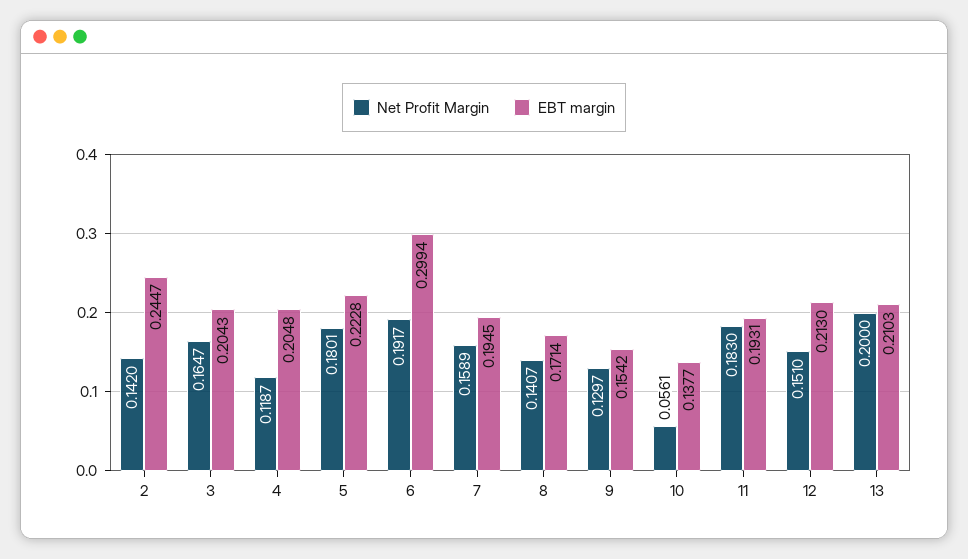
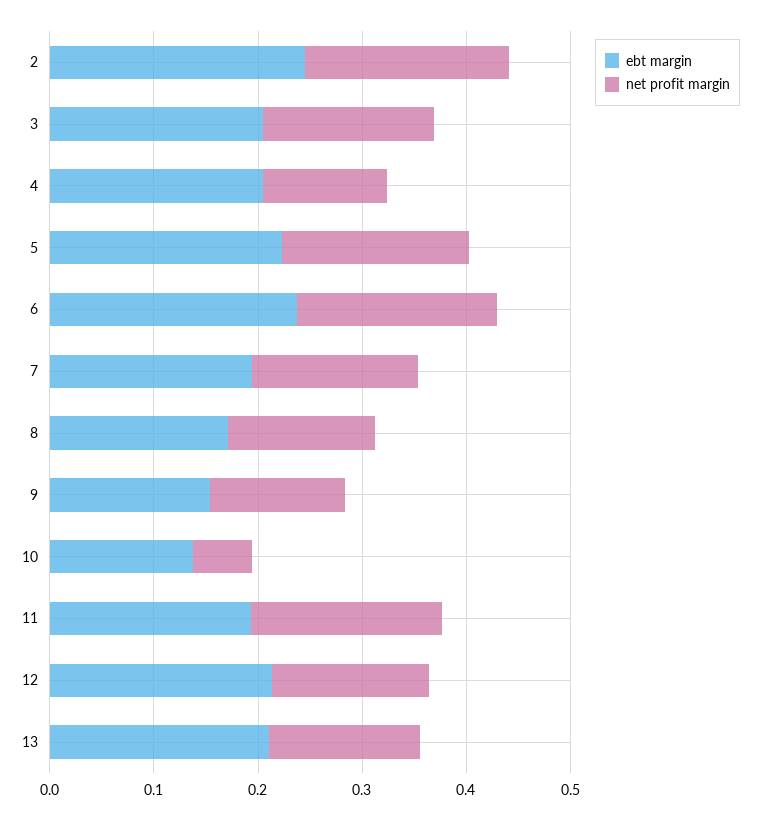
  {
    "Net Profit Margin": {
-     "2": 0.142,
+     "2": 0.2,
      "3": 0.1647,
      "4": 0.1187,
      "5": 0.1801,
      "6": 0.1917,
      "7": 0.1589,
      "8": 0.1407,
      "9": 0.1297,
      "10": 0.0561,
      "11": 0.183,
      "12": 0.151,
-     "13": 0.2
+     "13": 0.14
    },
    "EBT margin": {
      "2": 0.2447,
      "3": 0.2043,
      "4": 0.2048,
      "5": 0.2228,
-     "6": 0.2994,
+     "6": 0.24,
      "7": 0.1945,
      "8": 0.1714,
      "9": 0.1542,
      "10": 0.1377,
      "11": 0.1931,
      "12": 0.213,
      "13": 0.2103
    }
  }

